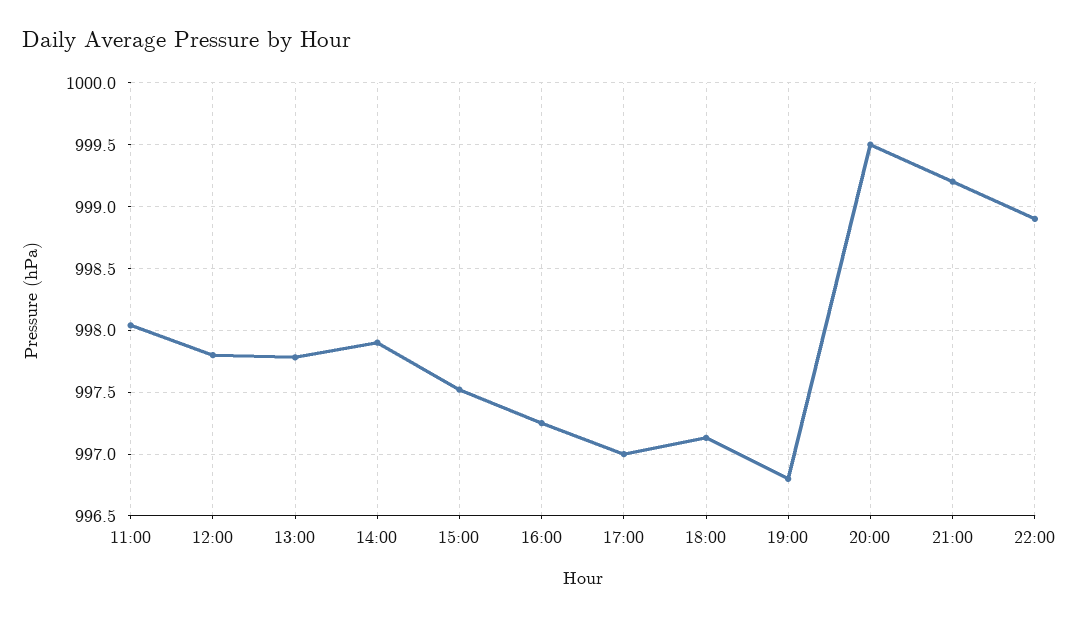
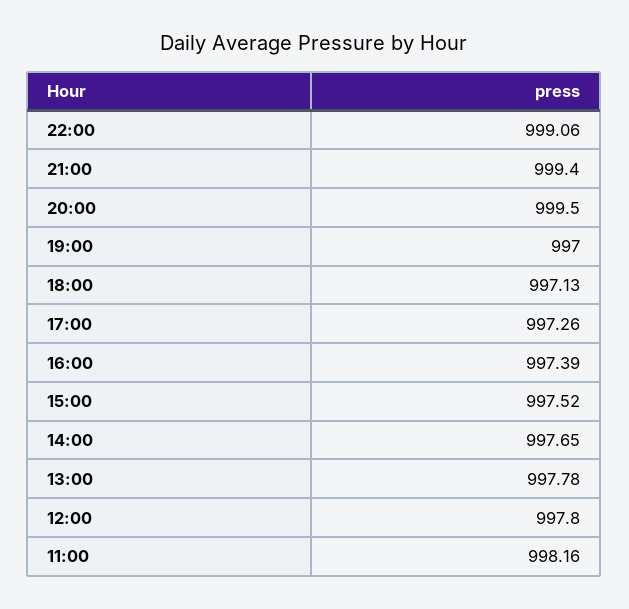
  {
-   "11:00": 998.05,
+   "11:00": 998.16,
    "12:00": 997.8,
    "13:00": 997.78,
-   "14:00": 997.9,
+   "14:00": 997.65,
    "15:00": 997.52,
-   "16:00": 997.25,
+   "16:00": 997.39,
-   "17:00": 997,
+   "17:00": 997.26,
    "18:00": 997.13,
-   "19:00": 996.8,
+   "19:00": 997,
    "20:00": 999.5,
-   "21:00": 999.2,
+   "21:00": 999.4,
-   "22:00": 998.9
+   "22:00": 999.06
  }

